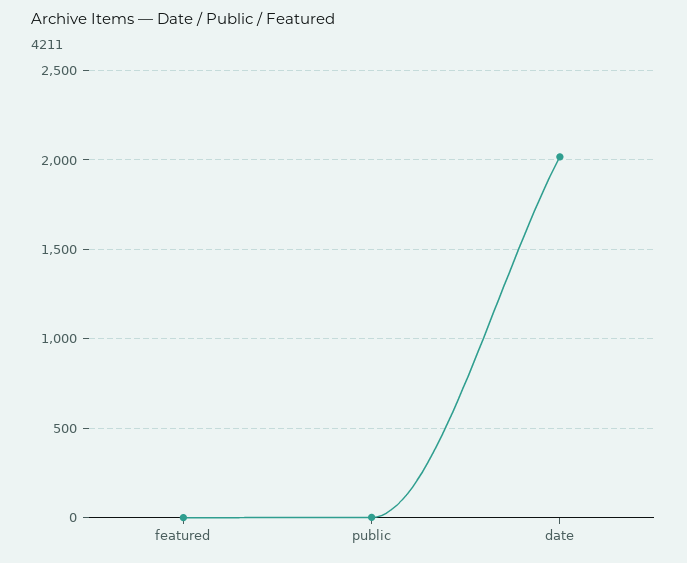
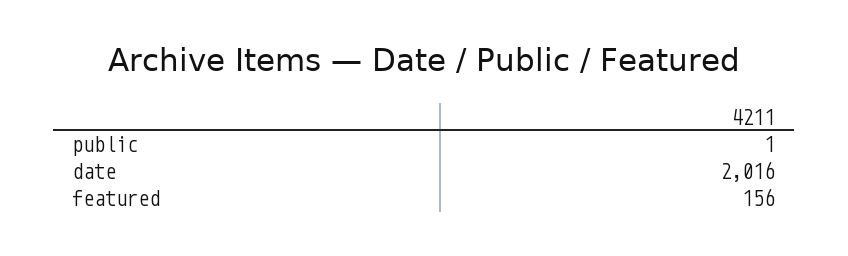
  {
-   "featured": 0,
+   "featured": 156,
    "public": 1,
    "date": 2016
  }

